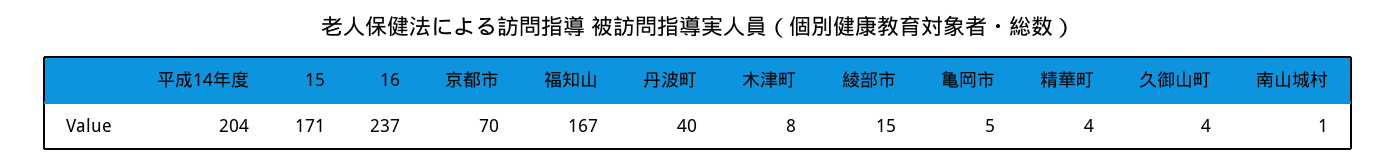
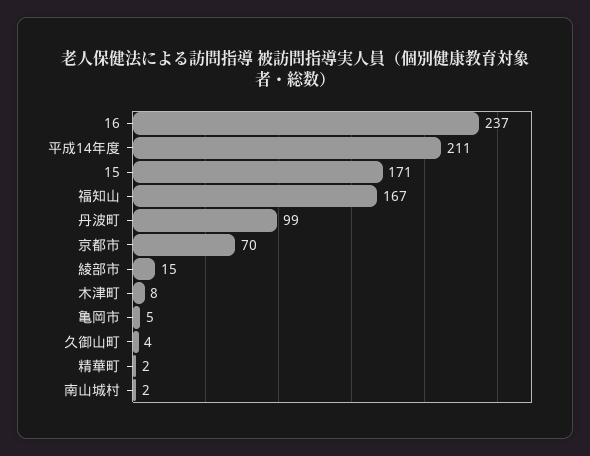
  {
-   "平成14年度": 204,
+   "平成14年度": 211,
    "15": 171,
    "16": 237,
    "京都市": 70,
    "福知山": 167,
-   "丹波町": 40,
+   "丹波町": 99,
    "木津町": 8,
    "綾部市": 15,
    "亀岡市": 5,
-   "精華町": 4,
+   "精華町": 2,
    "久御山町": 4,
-   "南山城村": 1
+   "南山城村": 2
  }

